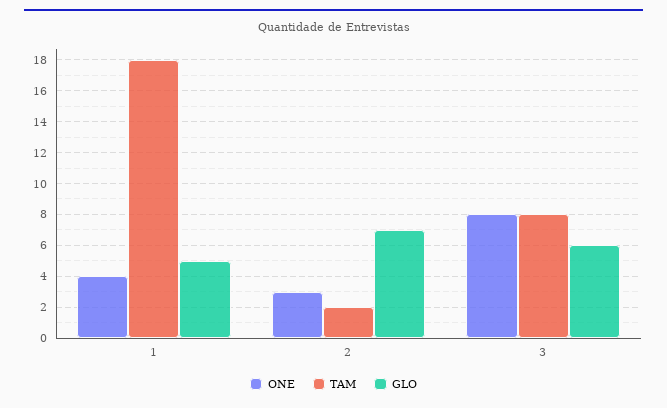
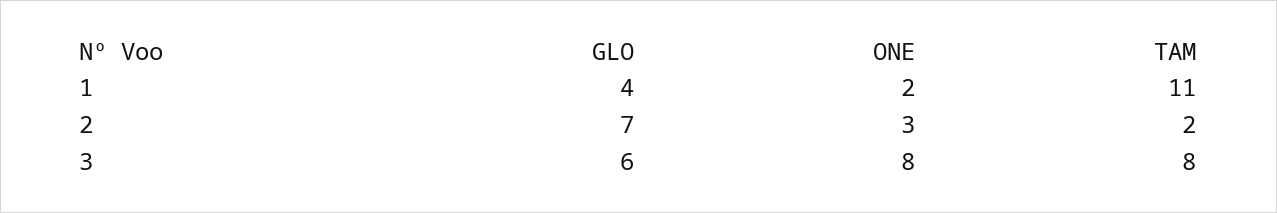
  {
    "ONE": {
-     "1": 4,
+     "1": 2,
      "2": 3,
      "3": 8
    },
    "TAM": {
-     "1": 18,
+     "1": 11,
      "2": 2,
      "3": 8
    },
    "GLO": {
-     "1": 5,
+     "1": 4,
      "2": 7,
      "3": 6
    }
  }

